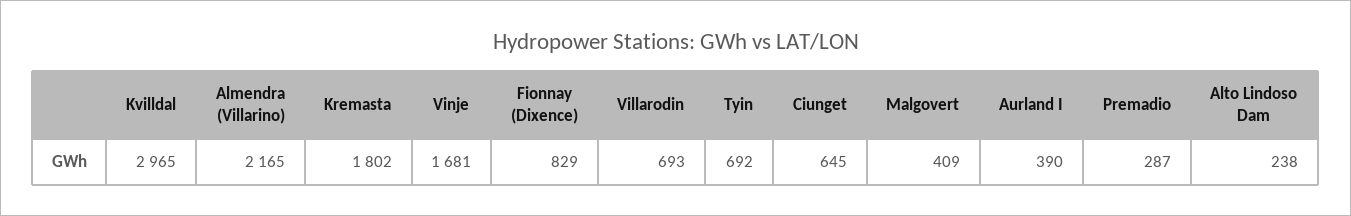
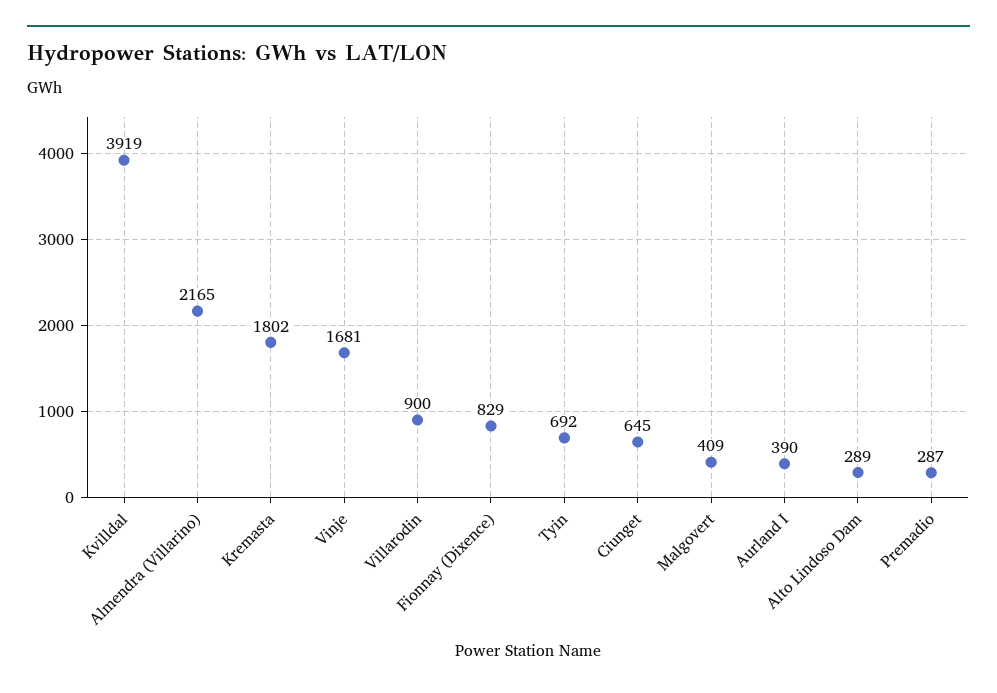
  {
-   "Kvilldal": 2965,
+   "Kvilldal": 3919,
    "Almendra (Villarino)": 2165,
    "Kremasta": 1802,
    "Vinje": 1681,
    "Fionnay (Dixence)": 829,
-   "Villarodin": 693,
+   "Villarodin": 900,
    "Tyin": 692,
    "Ciunget": 645,
    "Malgovert": 409,
    "Aurland I": 390,
    "Premadio": 287,
-   "Alto Lindoso Dam": 238
+   "Alto Lindoso Dam": 289
  }

